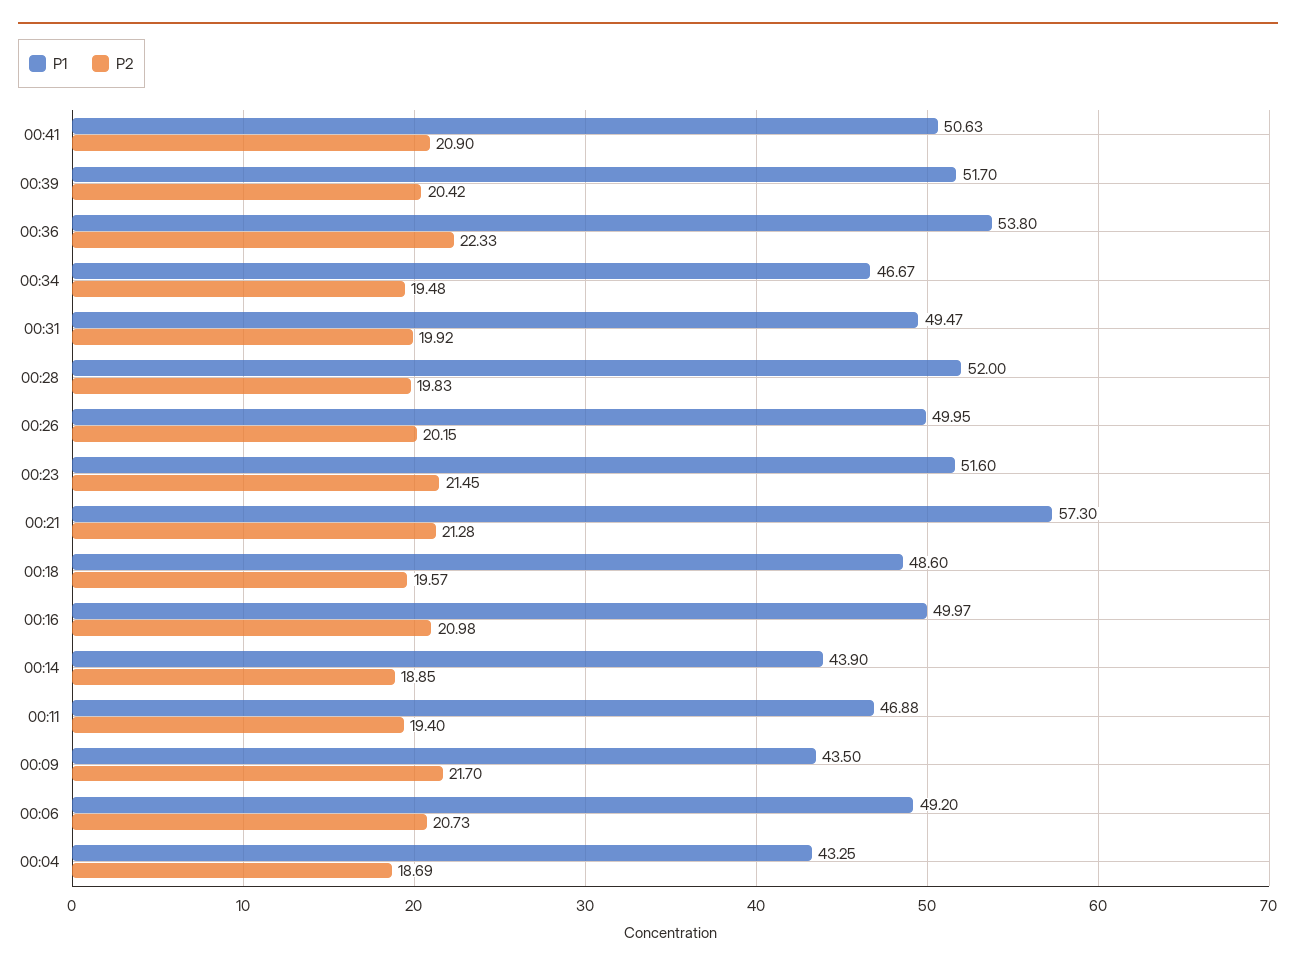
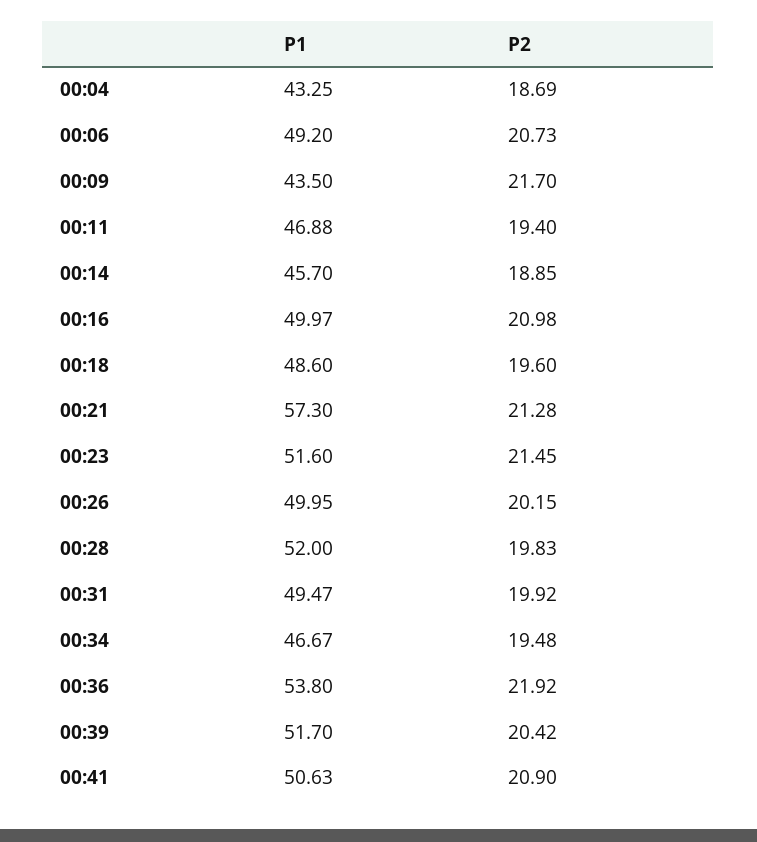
  {
    "P1": {
      "00:41": 50.63,
      "00:39": 51.7,
      "00:36": 53.8,
      "00:34": 46.67,
      "00:31": 49.47,
      "00:28": 52,
      "00:26": 49.95,
      "00:23": 51.6,
      "00:21": 57.3,
      "00:18": 48.6,
      "00:16": 49.97,
-     "00:14": 43.9,
+     "00:14": 45.7,
      "00:11": 46.88,
      "00:09": 43.5,
      "00:06": 49.2,
      "00:04": 43.25
    },
    "P2": {
      "00:41": 20.9,
      "00:39": 20.42,
-     "00:36": 22.33,
+     "00:36": 21.92,
      "00:34": 19.48,
      "00:31": 19.92,
      "00:28": 19.83,
      "00:26": 20.15,
      "00:23": 21.45,
      "00:21": 21.28,
-     "00:18": 19.57,
+     "00:18": 19.6,
      "00:16": 20.98,
      "00:14": 18.85,
      "00:11": 19.4,
      "00:09": 21.7,
      "00:06": 20.73,
      "00:04": 18.69
    }
  }

